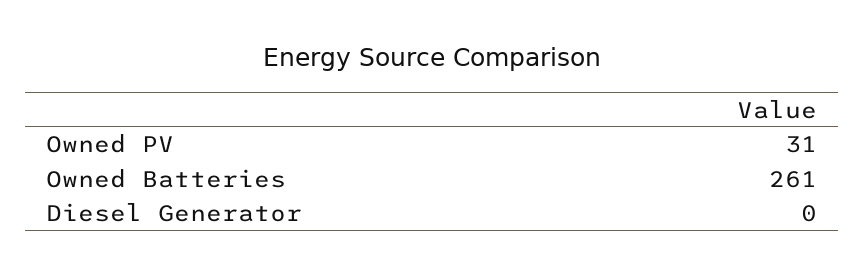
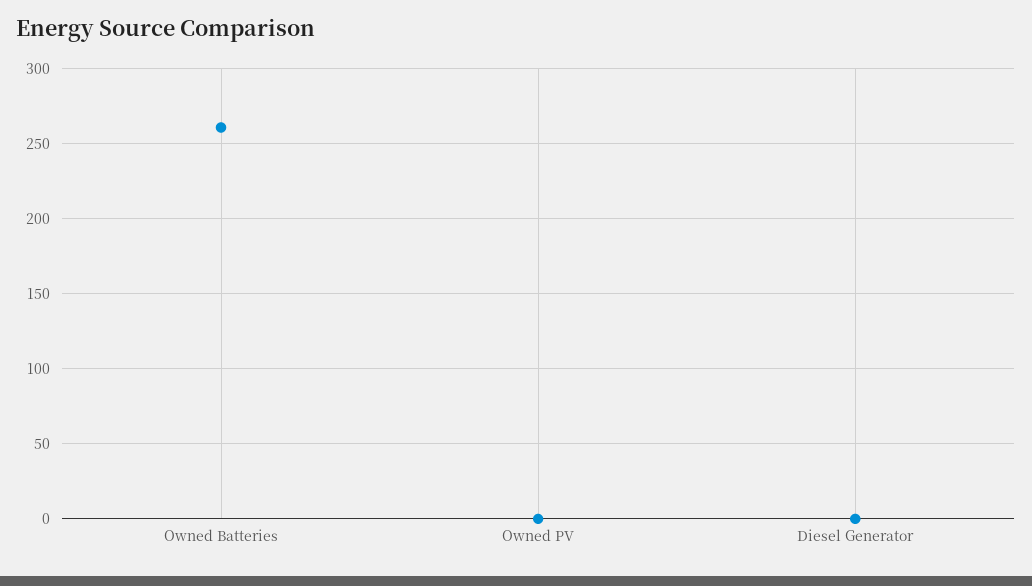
  {
-   "Owned PV": 31,
+   "Owned PV": 0,
    "Owned Batteries": 261,
    "Diesel Generator": 0
  }

